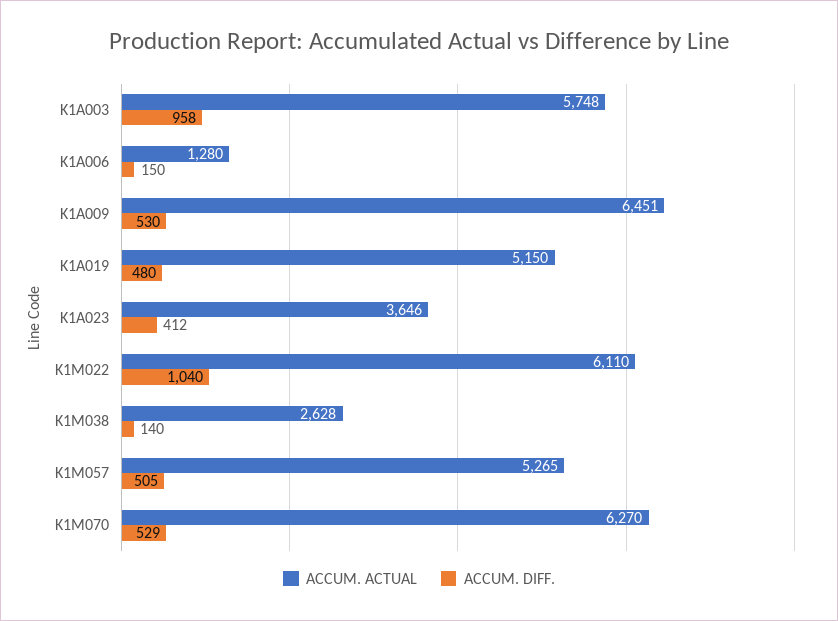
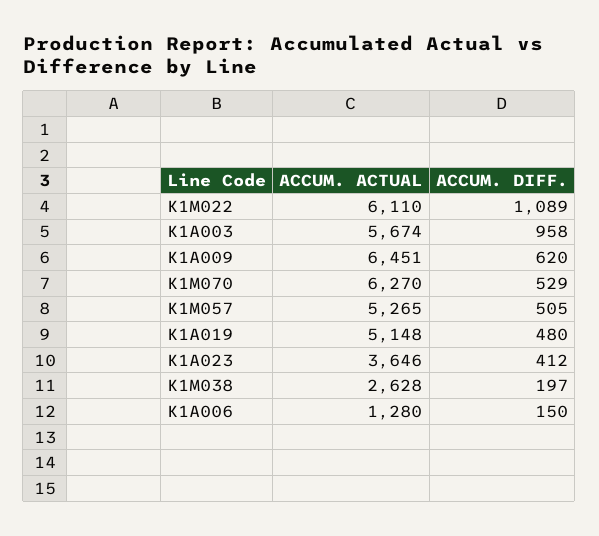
  {
    "ACCUM. ACTUAL": {
-     "K1A003": 5748,
+     "K1A003": 5674,
      "K1A006": 1280,
      "K1A009": 6451,
-     "K1A019": 5150,
+     "K1A019": 5148,
      "K1A023": 3646,
      "K1M022": 6110,
      "K1M038": 2628,
      "K1M057": 5265,
      "K1M070": 6270
    },
    "ACCUM. DIFF.": {
      "K1A003": 958,
      "K1A006": 150,
-     "K1A009": 530,
+     "K1A009": 620,
      "K1A019": 480,
      "K1A023": 412,
-     "K1M022": 1040,
+     "K1M022": 1089,
-     "K1M038": 140,
+     "K1M038": 197,
      "K1M057": 505,
      "K1M070": 529
    }
  }

